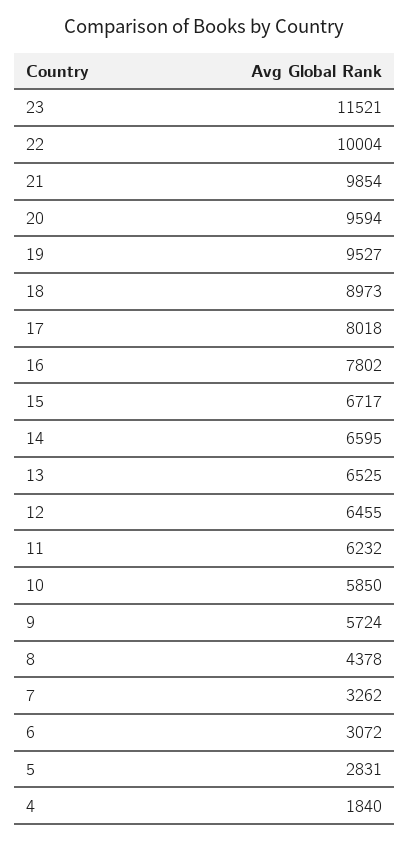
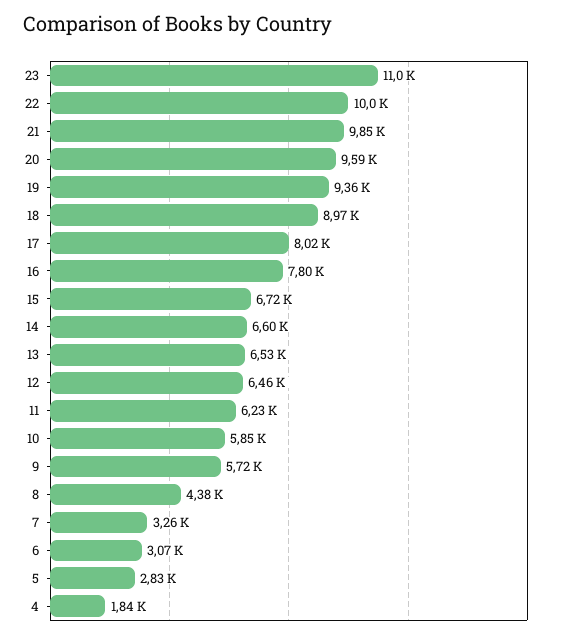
  {
-   "23": 11521,
+   "23": 11000,
    "22": 10004,
    "21": 9854,
    "20": 9594,
-   "19": 9527,
+   "19": 9360,
    "18": 8973,
    "17": 8018,
    "16": 7802,
    "15": 6717,
    "14": 6595,
    "13": 6525,
    "12": 6455,
    "11": 6232,
    "10": 5850,
    "9": 5724,
    "8": 4378,
    "7": 3262,
    "6": 3072,
    "5": 2831,
    "4": 1840
  }

